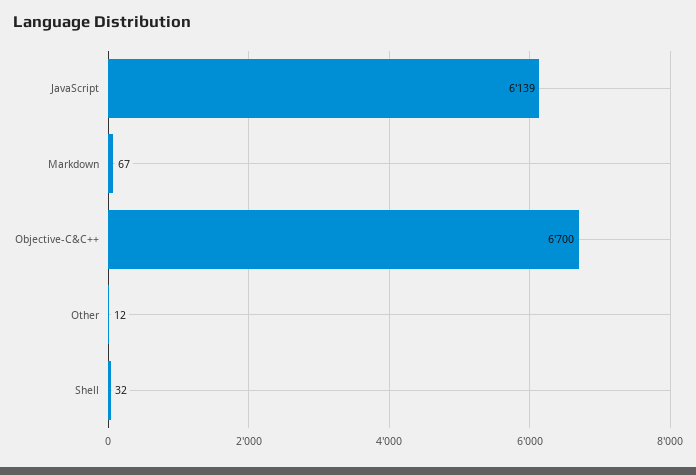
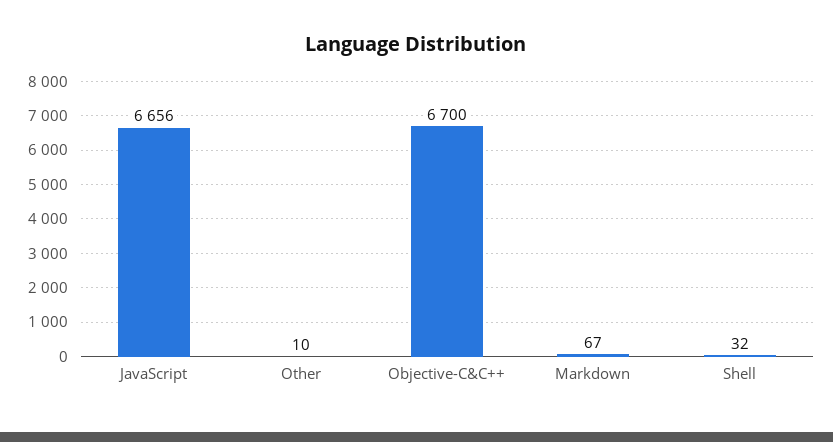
  {
-   "JavaScript": 6139,
+   "JavaScript": 6656,
    "Markdown": 67,
    "Objective-C&C++": 6700,
-   "Other": 12,
+   "Other": 10,
    "Shell": 32
  }

